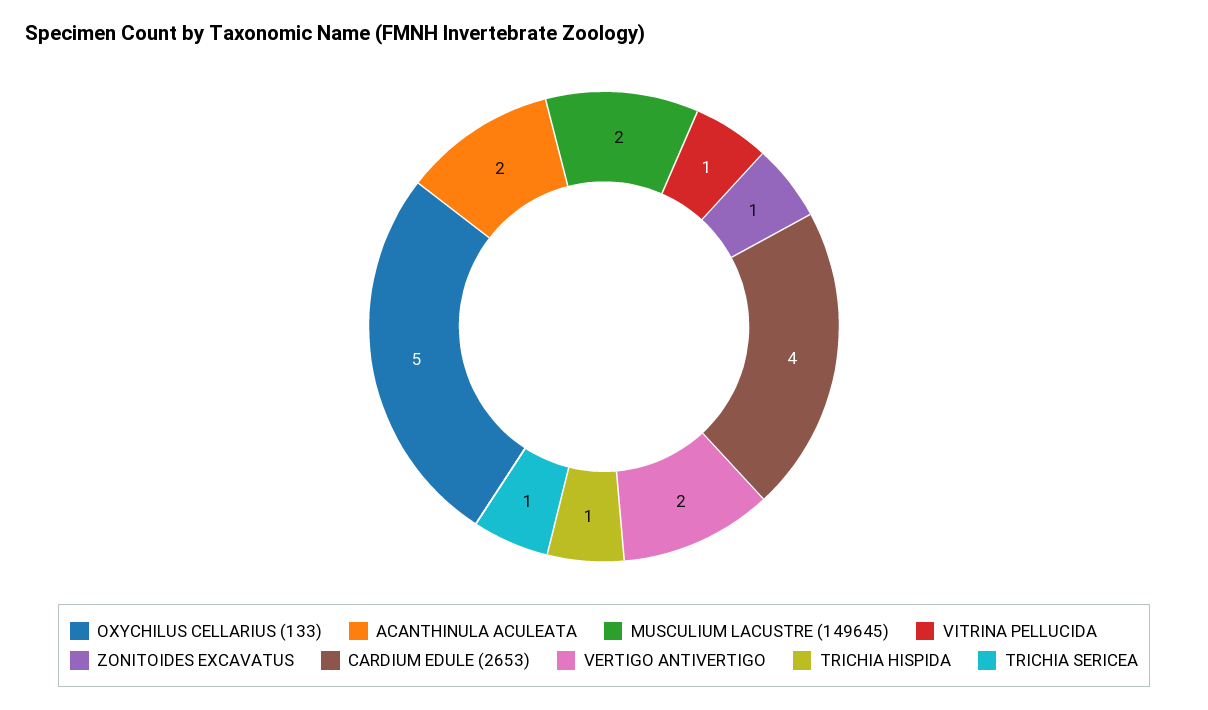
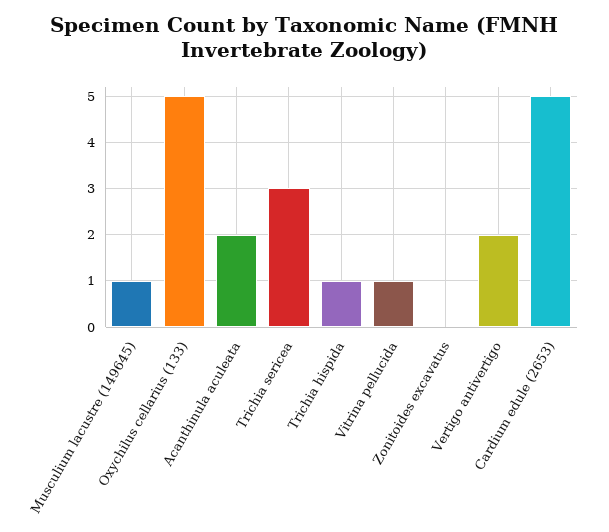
  {
    "OXYCHILUS CELLARIUS (133)": 5,
    "ACANTHINULA ACULEATA": 2,
-   "MUSCULIUM LACUSTRE (149645)": 2,
+   "MUSCULIUM LACUSTRE (149645)": 1,
    "VITRINA PELLUCIDA": 1,
-   "ZONITOIDES EXCAVATUS": 1,
+   "ZONITOIDES EXCAVATUS": 0,
-   "CARDIUM EDULE (2653)": 4,
+   "CARDIUM EDULE (2653)": 5,
    "VERTIGO ANTIVERTIGO": 2,
    "TRICHIA HISPIDA": 1,
-   "TRICHIA SERICEA": 1
+   "TRICHIA SERICEA": 3
  }

